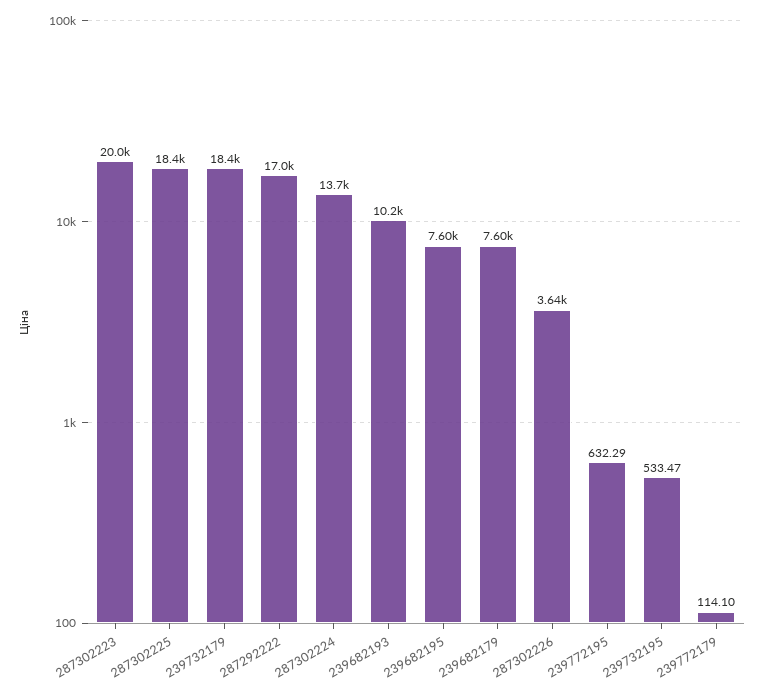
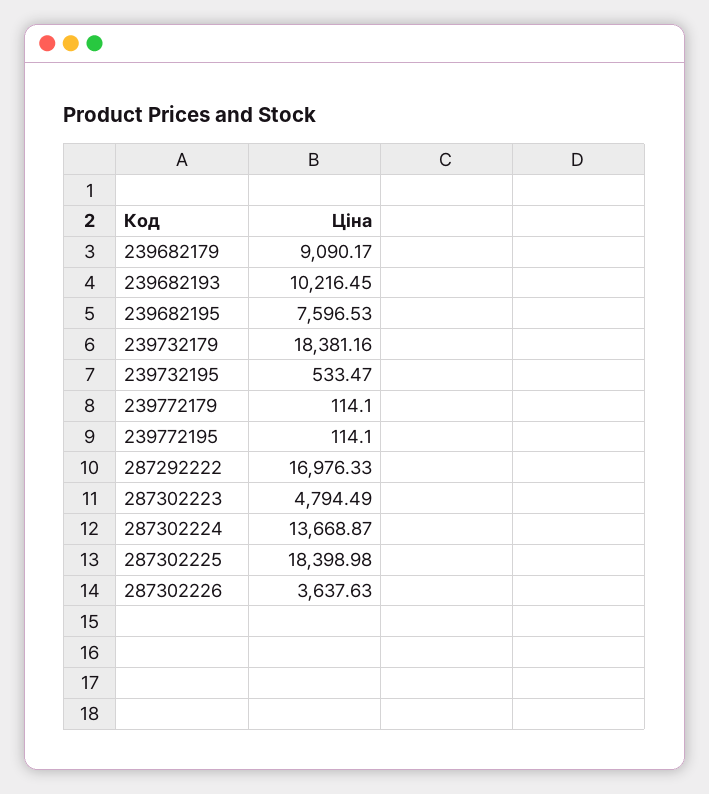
  {
-   "287302223": 20000,
+   "287302223": 4794.49,
    "287302225": 18398.98,
    "239732179": 18381.16,
    "287292222": 16976.33,
    "287302224": 13668.87,
    "239682193": 10216.45,
    "239682195": 7596.53,
-   "239682179": 7600,
+   "239682179": 9090.17,
    "287302226": 3637.63,
-   "239772195": 632.29,
+   "239772195": 114.1,
    "239732195": 533.47,
    "239772179": 114.1
  }

